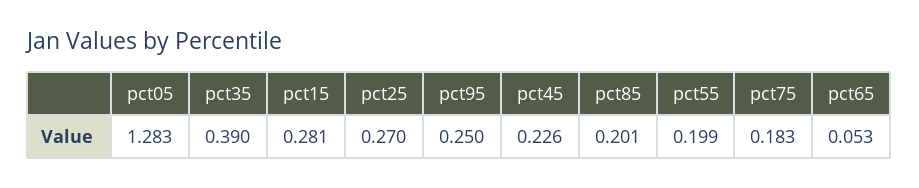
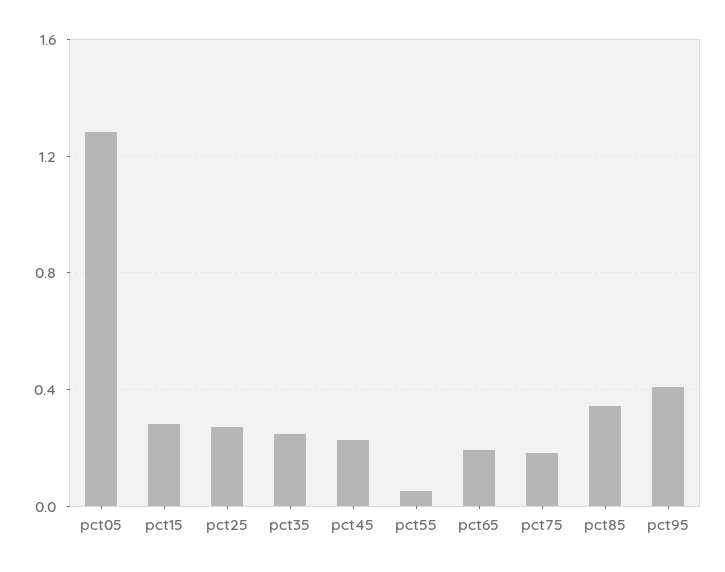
  {
    "pct05": 1.283,
-   "pct35": 0.39,
+   "pct35": 0.25,
    "pct15": 0.281,
    "pct25": 0.27,
-   "pct95": 0.25,
+   "pct95": 0.4,
    "pct45": 0.226,
-   "pct85": 0.201,
+   "pct85": 0.35,
-   "pct55": 0.199,
+   "pct55": 0.05,
    "pct75": 0.183,
-   "pct65": 0.053
+   "pct65": 0.2
  }

